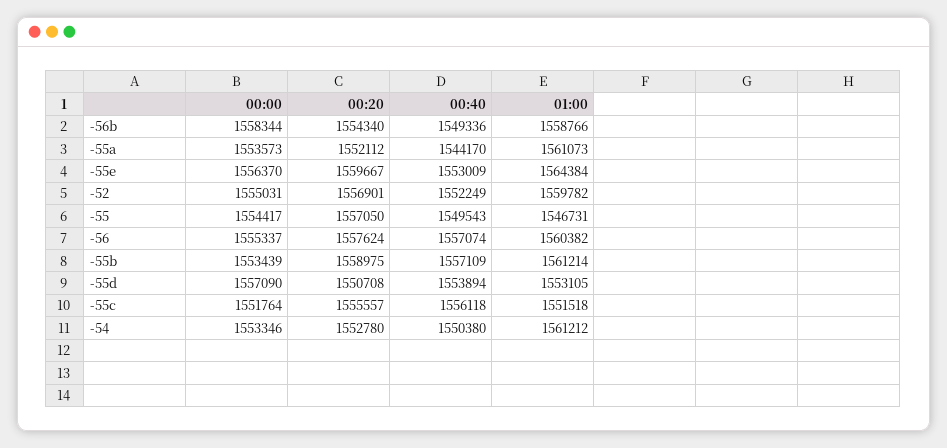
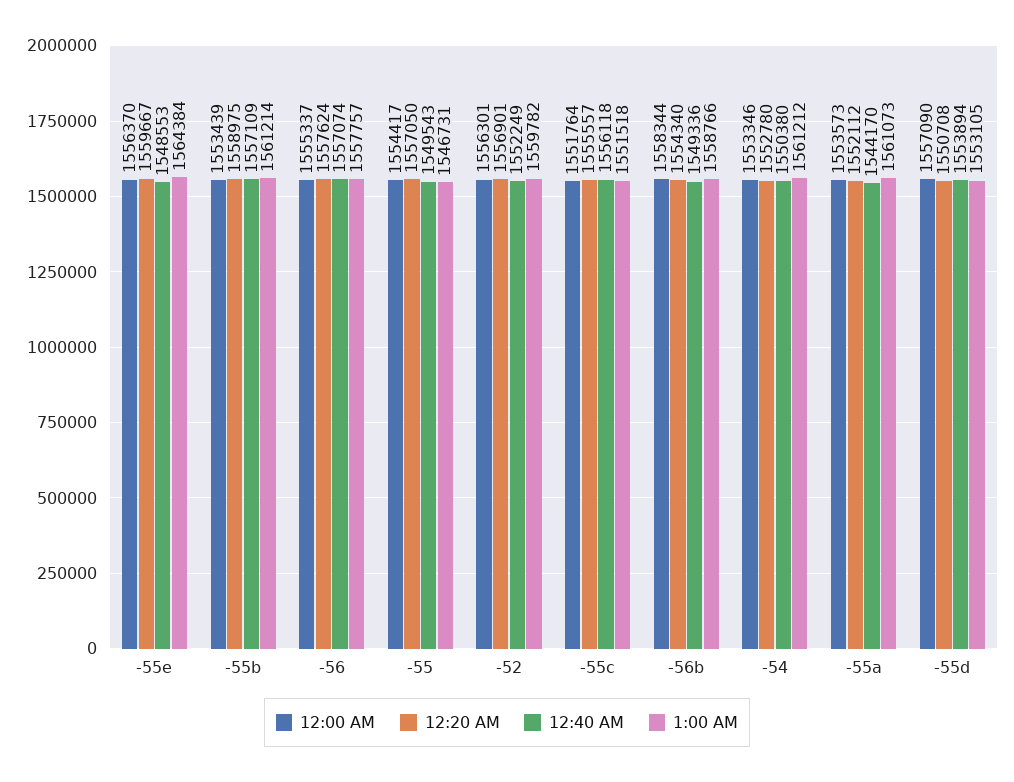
  {
    "00:00": {
      "-56b": 1558344,
      "-55a": 1553573,
      "-55e": 1556370,
-     "-52": 1555031,
+     "-52": 1556301,
      "-55": 1554417,
      "-56": 1555337,
      "-55b": 1553439,
      "-55d": 1557090,
      "-55c": 1551764,
      "-54": 1553346
    },
    "00:20": {
      "-56b": 1554340,
      "-55a": 1552112,
      "-55e": 1559667,
      "-52": 1556901,
      "-55": 1557050,
      "-56": 1557624,
      "-55b": 1558975,
      "-55d": 1550708,
      "-55c": 1555557,
      "-54": 1552780
    },
    "00:40": {
      "-56b": 1549336,
      "-55a": 1544170,
-     "-55e": 1553009,
+     "-55e": 1548553,
      "-52": 1552249,
      "-55": 1549543,
      "-56": 1557074,
      "-55b": 1557109,
      "-55d": 1553894,
      "-55c": 1556118,
      "-54": 1550380
    },
    "01:00": {
      "-56b": 1558766,
      "-55a": 1561073,
      "-55e": 1564384,
      "-52": 1559782,
      "-55": 1546731,
-     "-56": 1560382,
+     "-56": 1557757,
      "-55b": 1561214,
      "-55d": 1553105,
      "-55c": 1551518,
      "-54": 1561212
    }
  }

